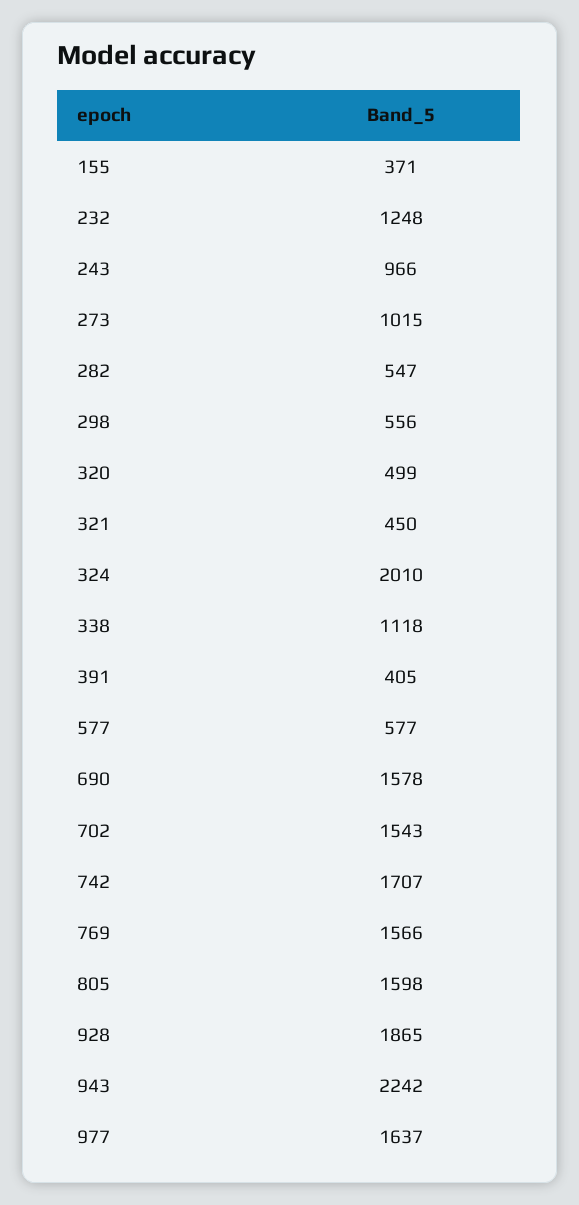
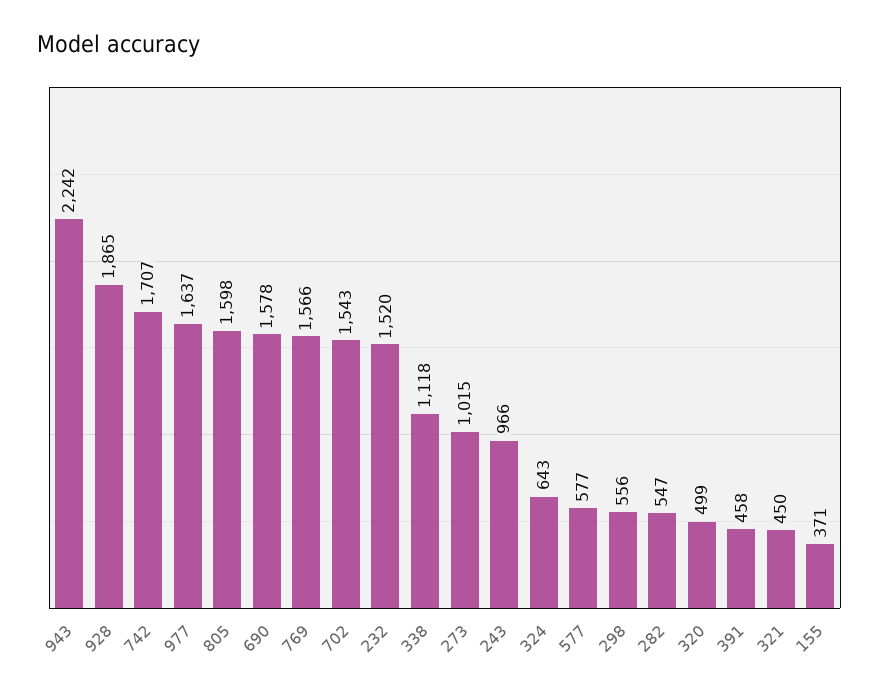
  {
    "155": 371,
-   "232": 1248,
+   "232": 1520,
    "243": 966,
    "273": 1015,
    "282": 547,
    "298": 556,
    "320": 499,
    "321": 450,
-   "324": 2010,
+   "324": 643,
    "338": 1118,
-   "391": 405,
+   "391": 458,
    "577": 577,
    "690": 1578,
    "702": 1543,
    "742": 1707,
    "769": 1566,
    "805": 1598,
    "928": 1865,
    "943": 2242,
    "977": 1637
  }

